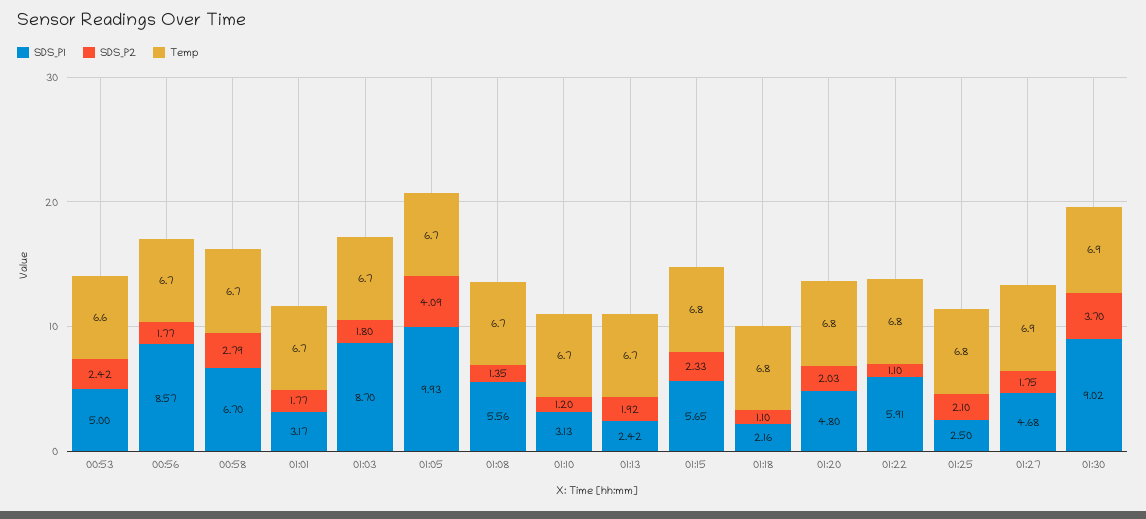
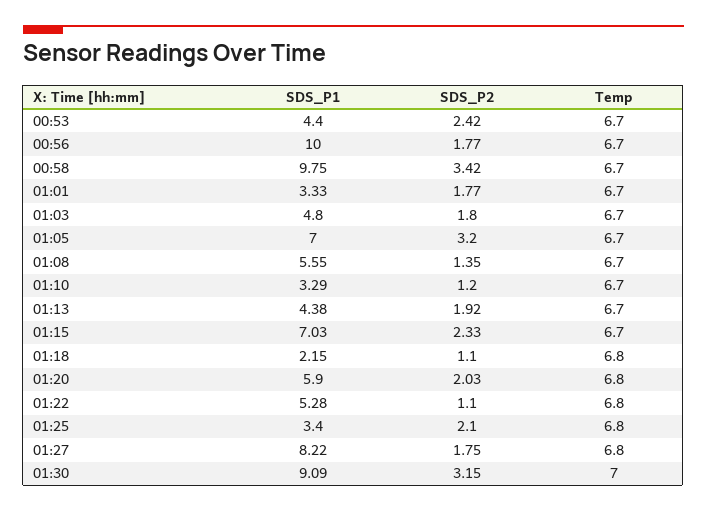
  {
    "SDS_P1": {
-     "00:53": 5,
+     "00:53": 4.4,
-     "00:56": 8.57,
+     "00:56": 10,
-     "00:58": 6.7,
+     "00:58": 9.75,
-     "01:01": 3.17,
+     "01:01": 3.33,
-     "01:03": 8.7,
+     "01:03": 4.8,
-     "01:05": 9.93,
+     "01:05": 7,
-     "01:08": 5.56,
+     "01:08": 5.55,
-     "01:10": 3.13,
+     "01:10": 3.29,
-     "01:13": 2.42,
+     "01:13": 4.38,
-     "01:15": 5.65,
+     "01:15": 7.03,
-     "01:18": 2.16,
+     "01:18": 2.15,
-     "01:20": 4.8,
+     "01:20": 5.9,
-     "01:22": 5.91,
+     "01:22": 5.28,
-     "01:25": 2.5,
+     "01:25": 3.4,
-     "01:27": 4.68,
+     "01:27": 8.22,
-     "01:30": 9.02
+     "01:30": 9.09
    },
    "SDS_P2": {
      "00:53": 2.42,
      "00:56": 1.77,
-     "00:58": 2.79,
+     "00:58": 3.42,
      "01:01": 1.77,
      "01:03": 1.8,
-     "01:05": 4.09,
+     "01:05": 3.2,
      "01:08": 1.35,
      "01:10": 1.2,
      "01:13": 1.92,
      "01:15": 2.33,
      "01:18": 1.1,
      "01:20": 2.03,
      "01:22": 1.1,
      "01:25": 2.1,
      "01:27": 1.75,
-     "01:30": 3.7
+     "01:30": 3.15
    },
    "Temp": {
-     "00:53": 6.6,
+     "00:53": 6.7,
      "00:56": 6.7,
      "00:58": 6.7,
      "01:01": 6.7,
      "01:03": 6.7,
      "01:05": 6.7,
      "01:08": 6.7,
      "01:10": 6.7,
      "01:13": 6.7,
-     "01:15": 6.8,
+     "01:15": 6.7,
      "01:18": 6.8,
      "01:20": 6.8,
      "01:22": 6.8,
      "01:25": 6.8,
-     "01:27": 6.9,
+     "01:27": 6.8,
-     "01:30": 6.9
+     "01:30": 7
    }
  }

